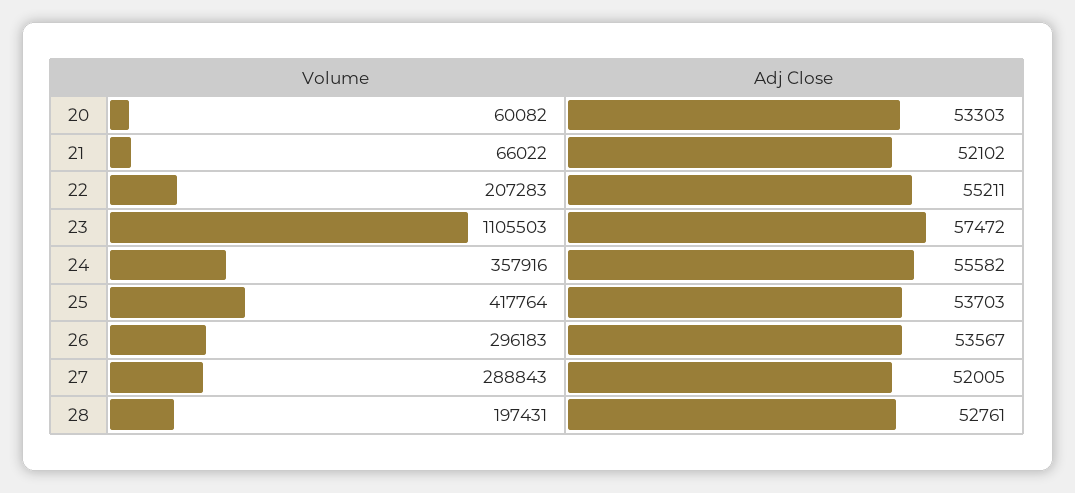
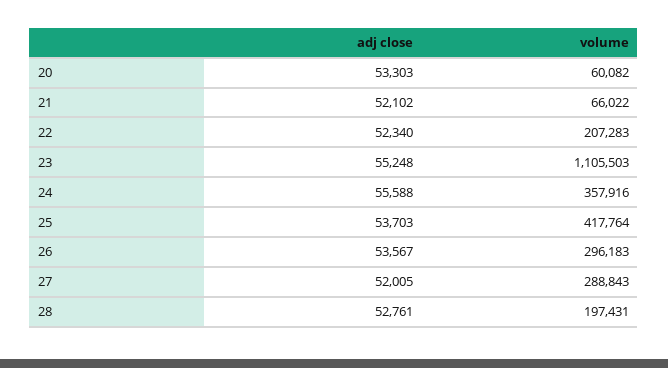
  {
    "Volume": {
      "20": 60082,
      "21": 66022,
      "22": 207283,
      "23": 1105503,
      "24": 357916,
      "25": 417764,
      "26": 296183,
      "27": 288843,
      "28": 197431
    },
    "Adj Close": {
      "20": 53303,
      "21": 52102,
-     "22": 55211,
+     "22": 52340,
-     "23": 57472,
+     "23": 55248,
-     "24": 55582,
+     "24": 55588,
      "25": 53703,
      "26": 53567,
      "27": 52005,
      "28": 52761
    }
  }

